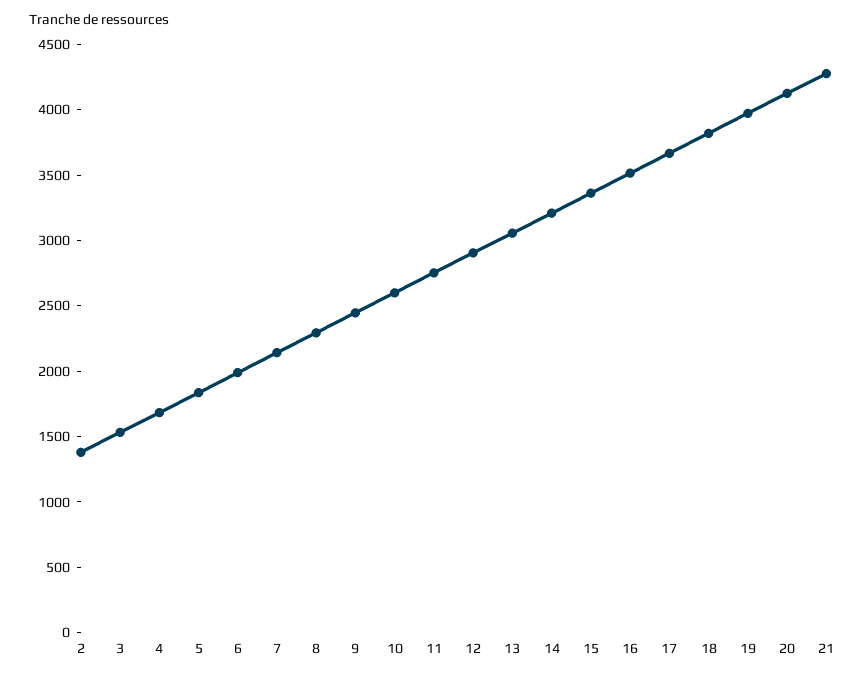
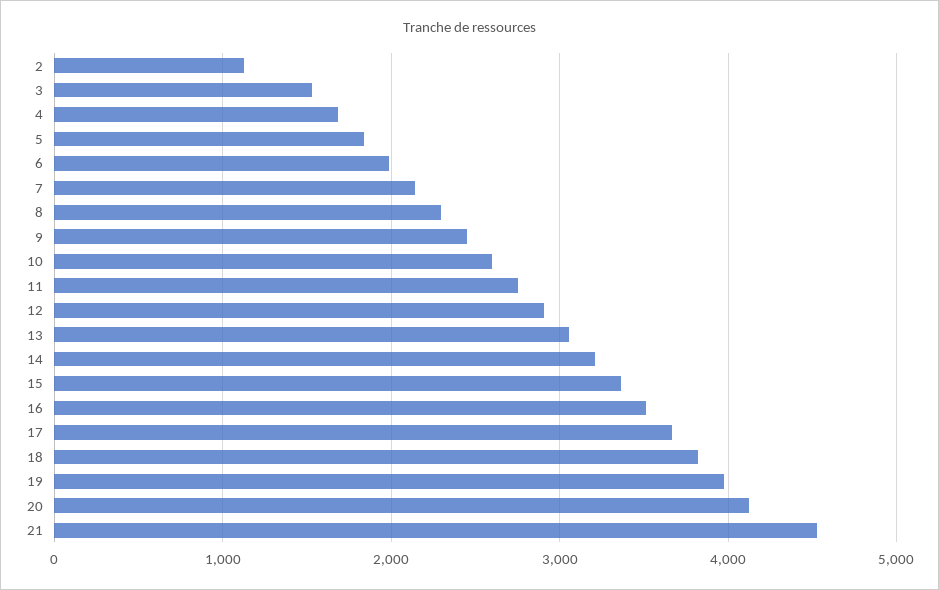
  {
-   "2": 1400,
+   "2": 1100,
    "3": 1500,
    "4": 1700,
    "5": 1800,
    "6": 2000,
    "7": 2100,
    "8": 2300,
    "9": 2400,
    "10": 2600,
    "11": 2800,
    "12": 2900,
    "13": 3100,
    "14": 3200,
    "15": 3400,
    "16": 3500,
    "17": 3700,
    "18": 3800,
    "19": 4000,
    "20": 4100,
-   "21": 4300
+   "21": 4500
  }

